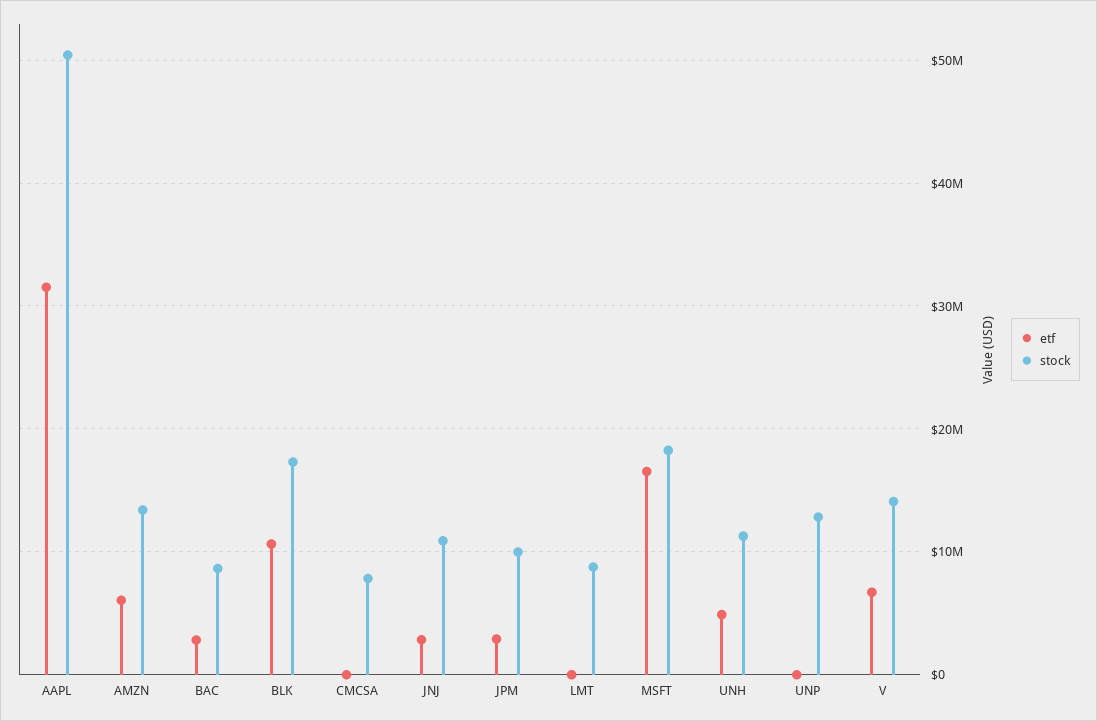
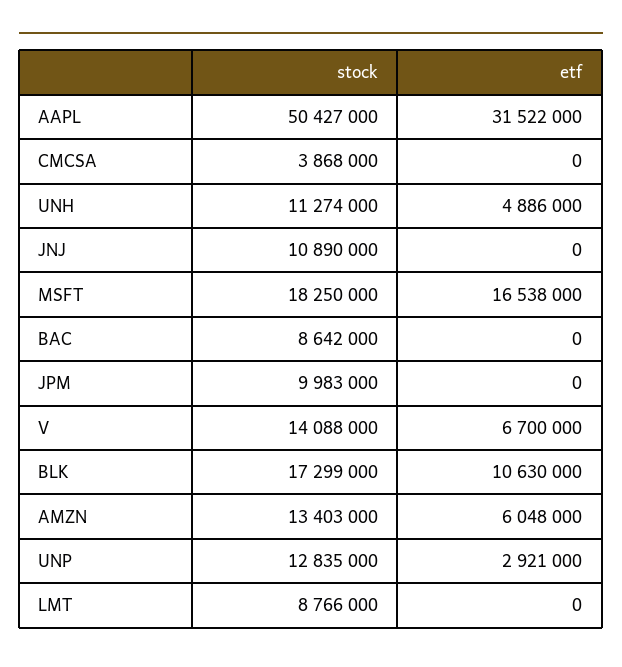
  {
    "etf": {
      "AAPL": 31522000,
      "AMZN": 6048000,
-     "BAC": 3000000,
+     "BAC": 0,
      "BLK": 10630000,
      "CMCSA": 0,
-     "JNJ": 3000000,
+     "JNJ": 0,
-     "JPM": 3000000,
+     "JPM": 0,
      "LMT": 0,
      "MSFT": 16538000,
      "UNH": 4886000,
-     "UNP": 0,
+     "UNP": 2921000,
      "V": 6700000
    },
    "stock": {
      "AAPL": 50427000,
      "AMZN": 13403000,
      "BAC": 8642000,
      "BLK": 17299000,
-     "CMCSA": 8000000,
+     "CMCSA": 3868000,
      "JNJ": 10890000,
      "JPM": 9983000,
      "LMT": 8766000,
      "MSFT": 18250000,
      "UNH": 11274000,
      "UNP": 12835000,
      "V": 14088000
    }
  }

